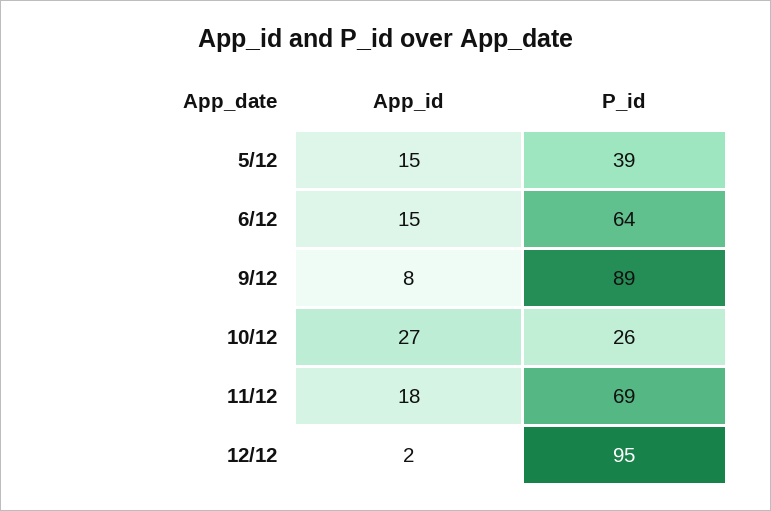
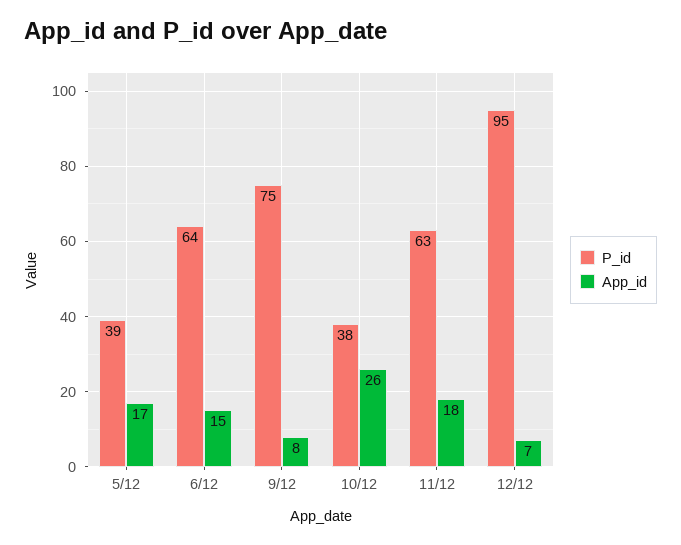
  {
    "App_id": {
-     "5/12": 15,
+     "5/12": 17,
      "6/12": 15,
      "9/12": 8,
-     "10/12": 27,
+     "10/12": 26,
      "11/12": 18,
-     "12/12": 2
+     "12/12": 7
    },
    "P_id": {
      "5/12": 39,
      "6/12": 64,
-     "9/12": 89,
+     "9/12": 75,
-     "10/12": 26,
+     "10/12": 38,
-     "11/12": 69,
+     "11/12": 63,
      "12/12": 95
    }
  }

